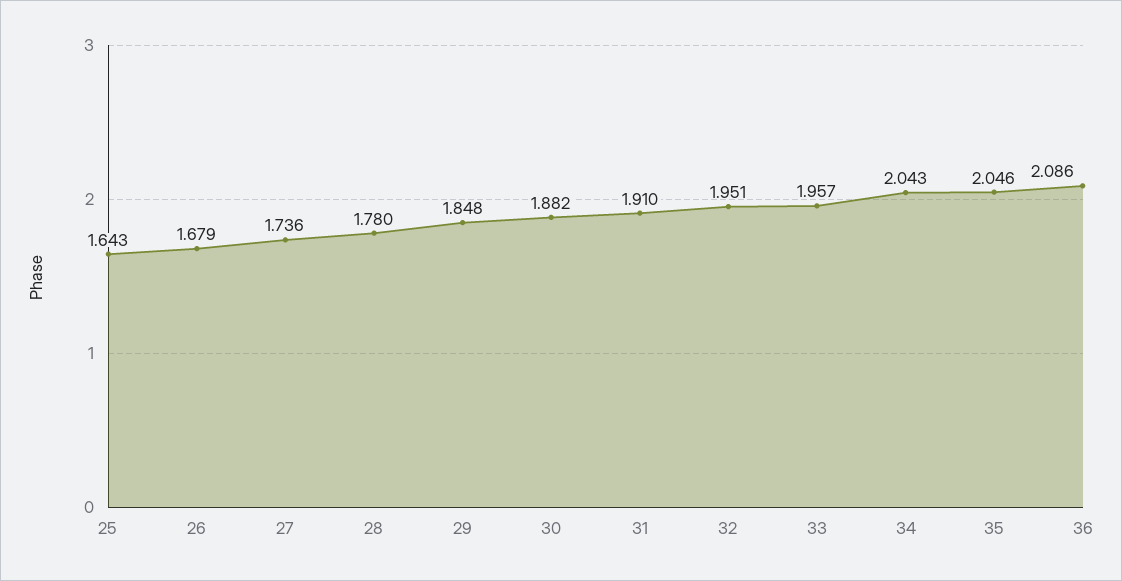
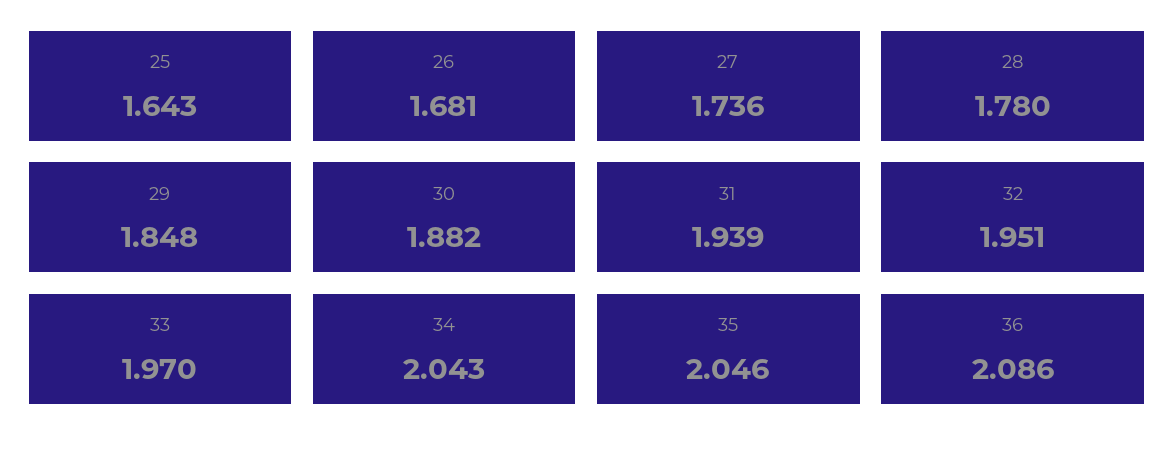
  {
    "25": 1.643,
-   "26": 1.679,
+   "26": 1.681,
    "27": 1.736,
    "28": 1.78,
    "29": 1.848,
    "30": 1.882,
-   "31": 1.91,
+   "31": 1.939,
    "32": 1.951,
-   "33": 1.957,
+   "33": 1.97,
    "34": 2.043,
    "35": 2.046,
    "36": 2.086
  }

